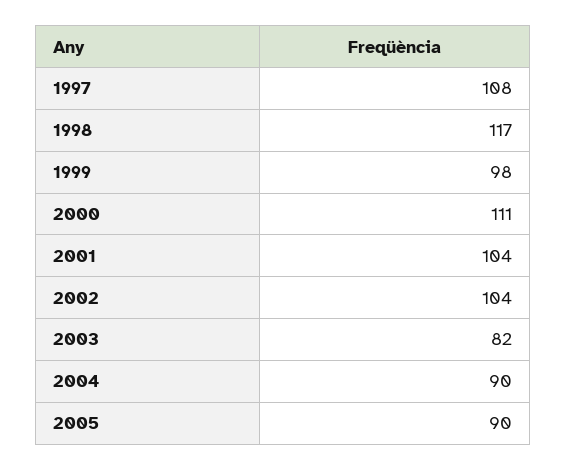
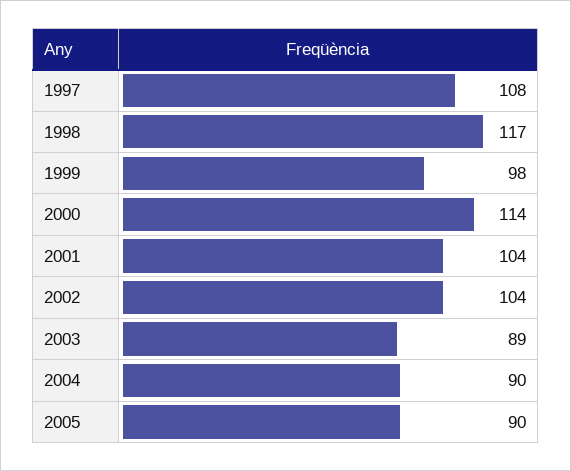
  {
    "1997": 108,
    "1998": 117,
    "1999": 98,
-   "2000": 111,
+   "2000": 114,
    "2001": 104,
    "2002": 104,
-   "2003": 82,
+   "2003": 89,
    "2004": 90,
    "2005": 90
  }

